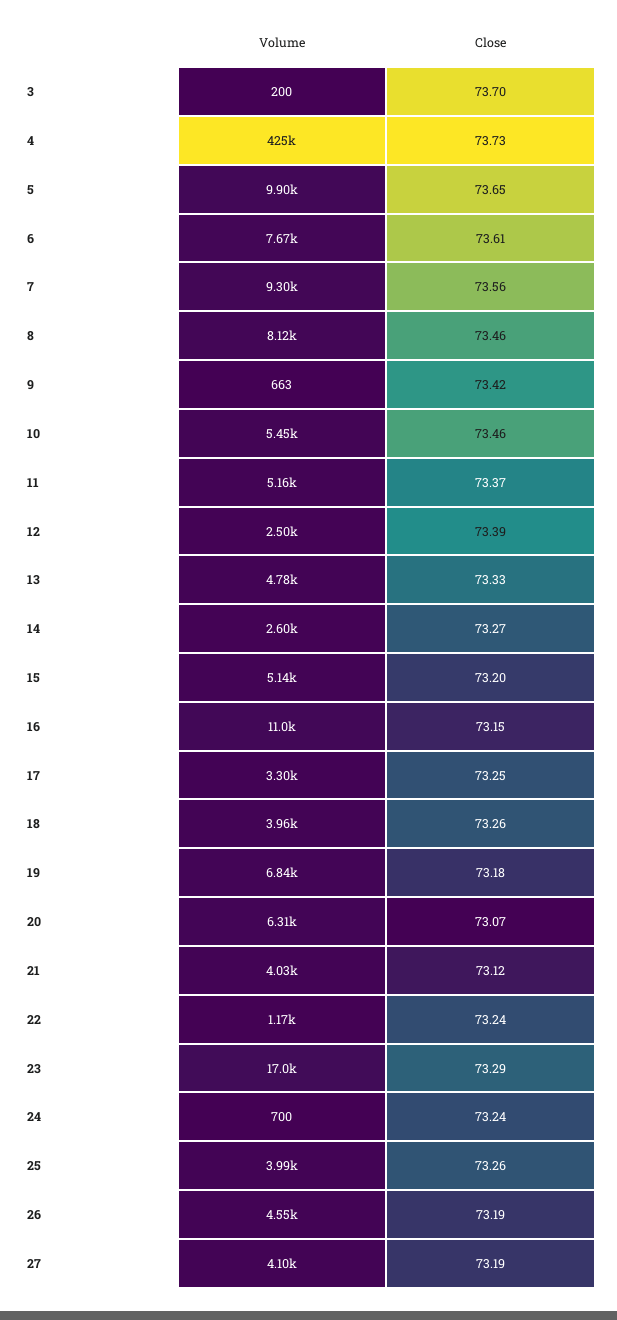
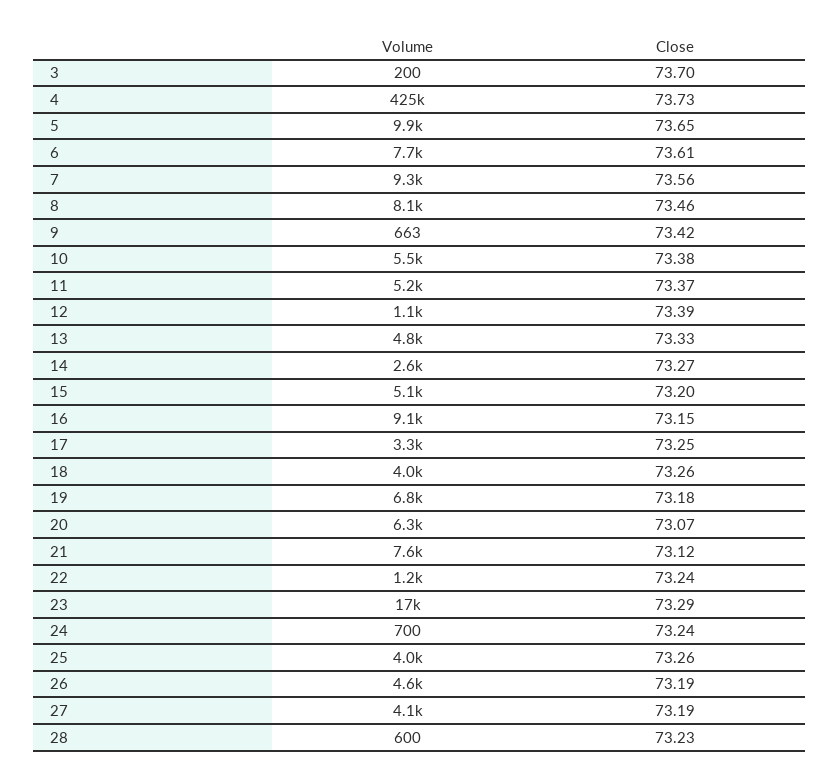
  {
    "Volume": {
      "3": 200,
      "4": 425000,
      "5": 9900,
      "6": 7670,
      "7": 9300,
      "8": 8120,
      "9": 663,
      "10": 5450,
      "11": 5160,
-     "12": 2500,
+     "12": 1100,
      "13": 4780,
      "14": 2600,
      "15": 5140,
-     "16": 11000,
+     "16": 9100,
      "17": 3300,
      "18": 3960,
      "19": 6840,
      "20": 6310,
-     "21": 4030,
+     "21": 7600,
      "22": 1170,
      "23": 17000,
      "24": 700,
      "25": 3990,
      "26": 4550,
-     "27": 4100
+     "27": 4100,
+     "28": 600
    },
    "Close": {
      "3": 73.7,
      "4": 73.73,
      "5": 73.65,
      "6": 73.61,
      "7": 73.56,
      "8": 73.46,
      "9": 73.42,
-     "10": 73.46,
+     "10": 73.38,
      "11": 73.37,
      "12": 73.39,
      "13": 73.33,
      "14": 73.27,
      "15": 73.2,
      "16": 73.15,
      "17": 73.25,
      "18": 73.26,
      "19": 73.18,
      "20": 73.07,
      "21": 73.12,
      "22": 73.24,
      "23": 73.29,
      "24": 73.24,
      "25": 73.26,
      "26": 73.19,
-     "27": 73.19
+     "27": 73.19,
+     "28": 73.23
    }
  }

